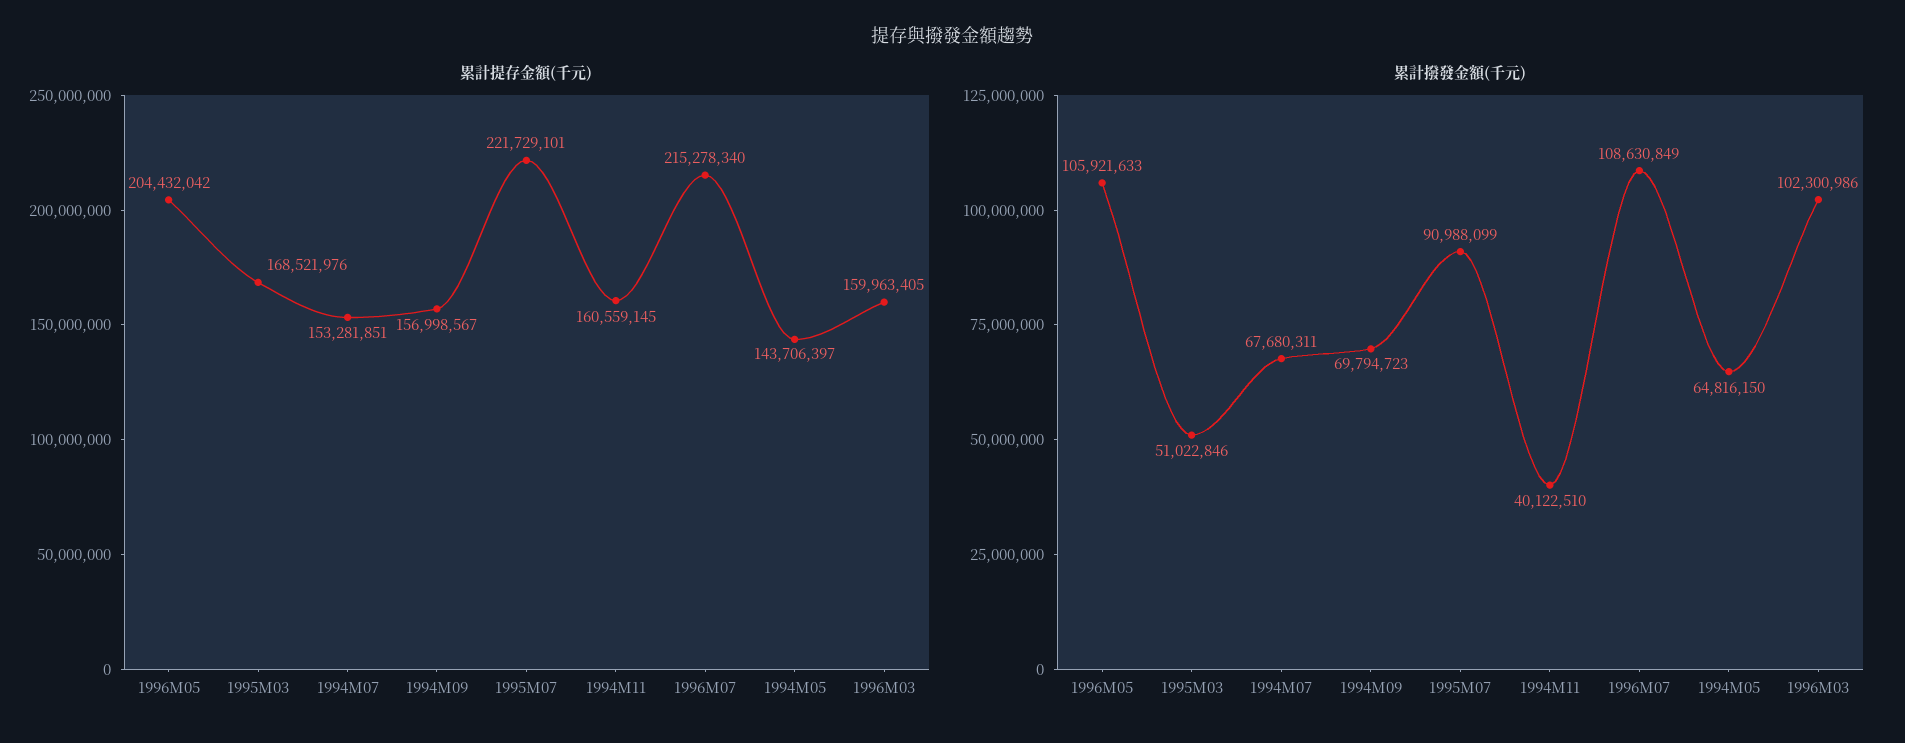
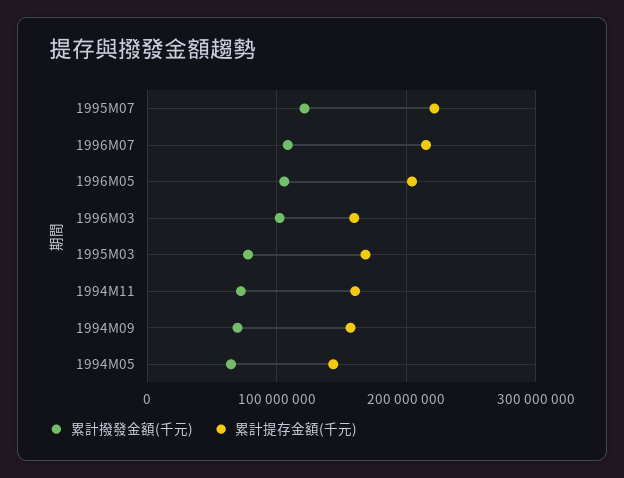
  {
    "累計提存金額(千元)": {
      "1996M05": 204432042,
      "1995M03": 168521976,
-     "1994M07": 153281851,
      "1994M09": 156998567,
      "1995M07": 221729101,
      "1994M11": 160559145,
      "1996M07": 215278340,
      "1994M05": 143706397,
      "1996M03": 159963405
    },
    "累計撥發金額(千元)": {
      "1996M05": 105921633,
-     "1995M03": 51022846,
+     "1995M03": 80000000,
-     "1994M07": 67680311,
      "1994M09": 69794723,
-     "1995M07": 90988099,
+     "1995M07": 120000000,
-     "1994M11": 40122510,
+     "1994M11": 70000000,
      "1996M07": 108630849,
      "1994M05": 64816150,
      "1996M03": 102300986
    }
  }

